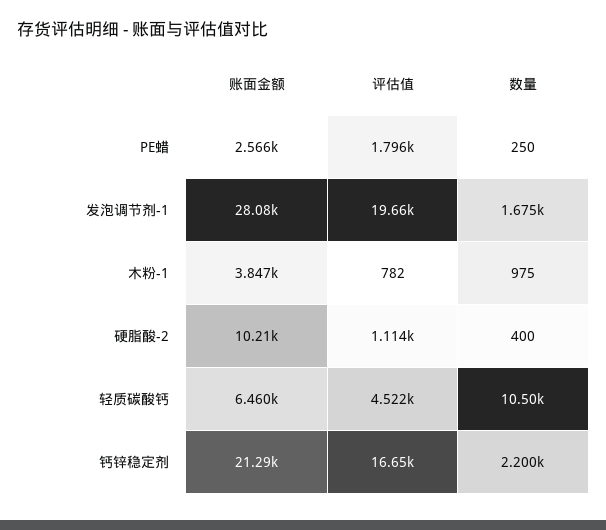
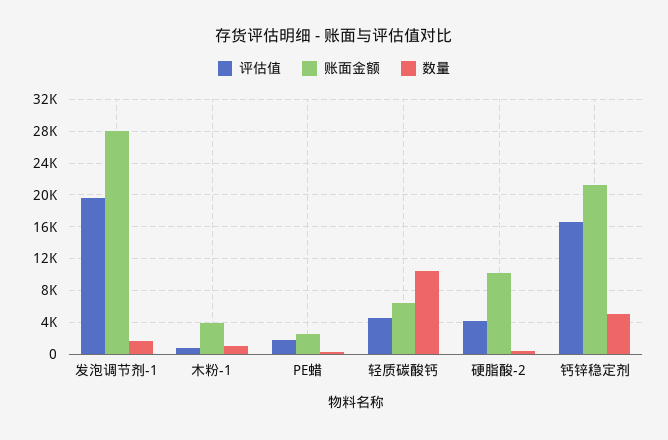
  {
    "账面金额": {
      "PE蜡": 2566,
      "发泡调节剂-1": 28080,
      "木粉-1": 3847,
      "硬脂酸-2": 10210,
      "轻质碳酸钙": 6460,
      "钙锌稳定剂": 21290
    },
    "评估值": {
      "PE蜡": 1796,
      "发泡调节剂-1": 19660,
      "木粉-1": 782,
-     "硬脂酸-2": 1114,
+     "硬脂酸-2": 4000,
      "轻质碳酸钙": 4522,
      "钙锌稳定剂": 16650
    },
    "数量": {
      "PE蜡": 250,
      "发泡调节剂-1": 1675,
      "木粉-1": 975,
      "硬脂酸-2": 400,
      "轻质碳酸钙": 10500,
-     "钙锌稳定剂": 2200
+     "钙锌稳定剂": 5000
    }
  }

